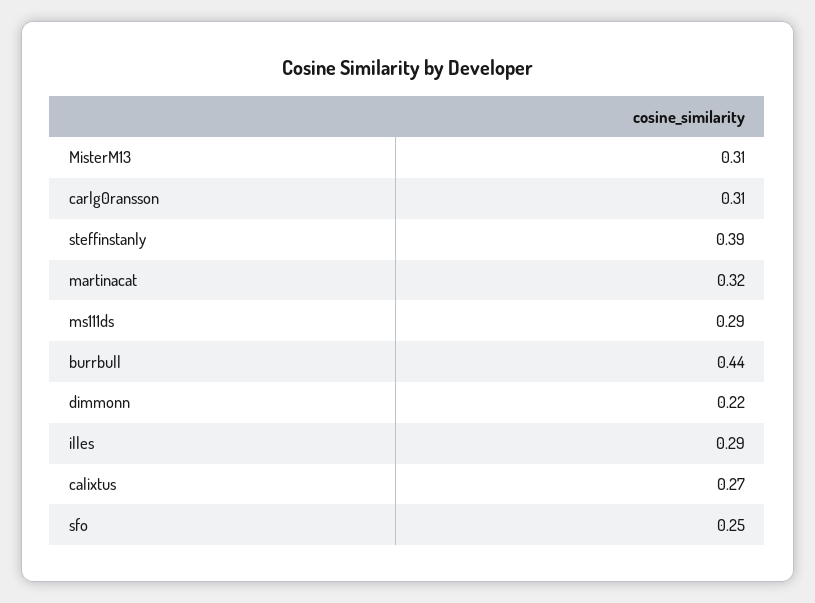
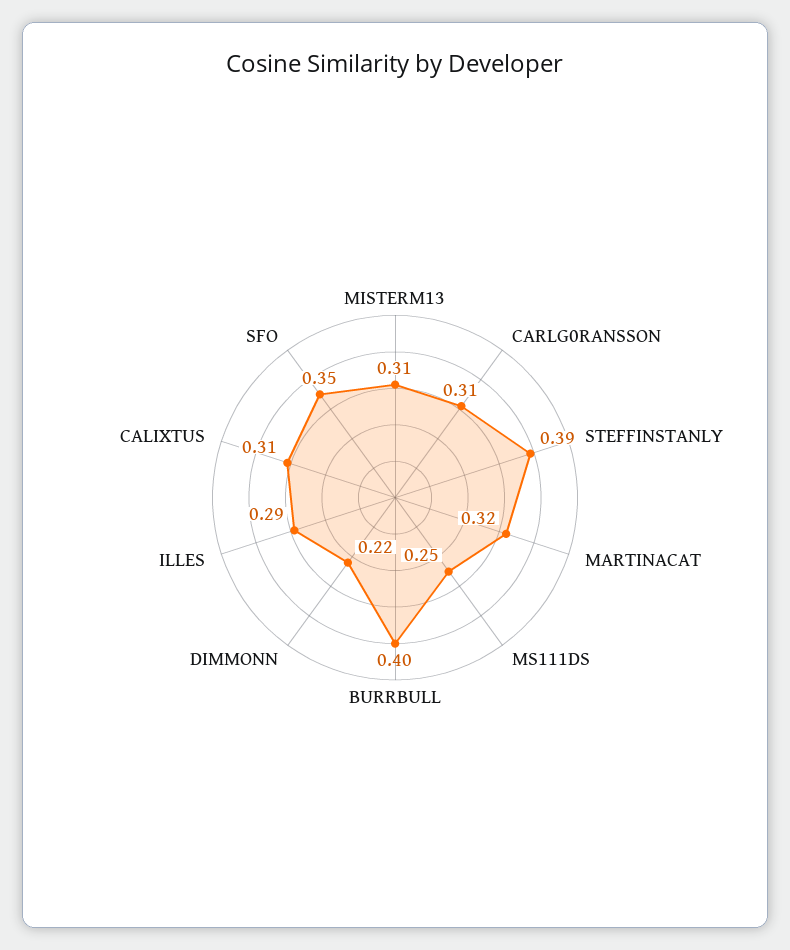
  {
    "MisterM13": 0.31,
    "carlg0ransson": 0.31,
    "steffinstanly": 0.39,
    "martinacat": 0.32,
-   "ms111ds": 0.29,
+   "ms111ds": 0.25,
-   "burrbull": 0.44,
+   "burrbull": 0.4,
    "dimmonn": 0.22,
    "illes": 0.29,
-   "calixtus": 0.27,
+   "calixtus": 0.31,
-   "sfo": 0.25
+   "sfo": 0.35
  }

